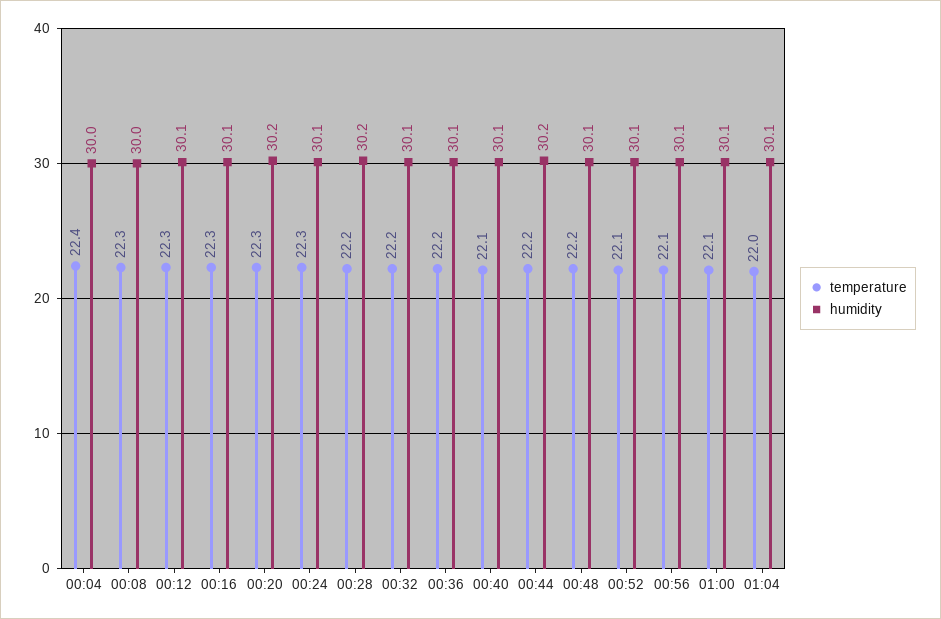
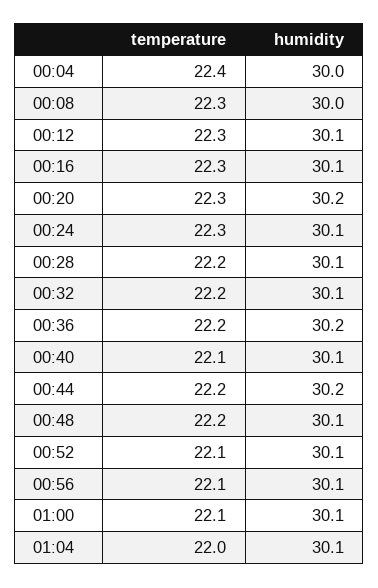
  {
    "temperature": {
      "00:04": 22.4,
      "00:08": 22.3,
      "00:12": 22.3,
      "00:16": 22.3,
      "00:20": 22.3,
      "00:24": 22.3,
      "00:28": 22.2,
      "00:32": 22.2,
      "00:36": 22.2,
      "00:40": 22.1,
      "00:44": 22.2,
      "00:48": 22.2,
      "00:52": 22.1,
      "00:56": 22.1,
      "01:00": 22.1,
      "01:04": 22
    },
    "humidity": {
      "00:04": 30,
      "00:08": 30,
      "00:12": 30.1,
      "00:16": 30.1,
      "00:20": 30.2,
      "00:24": 30.1,
-     "00:28": 30.2,
+     "00:28": 30.1,
      "00:32": 30.1,
-     "00:36": 30.1,
+     "00:36": 30.2,
      "00:40": 30.1,
      "00:44": 30.2,
      "00:48": 30.1,
      "00:52": 30.1,
      "00:56": 30.1,
      "01:00": 30.1,
      "01:04": 30.1
    }
  }

